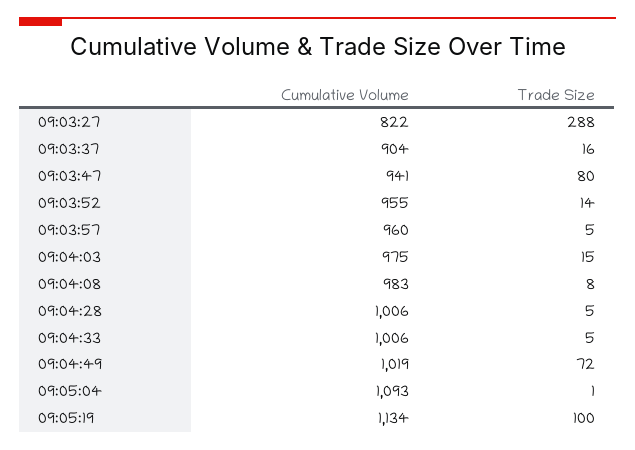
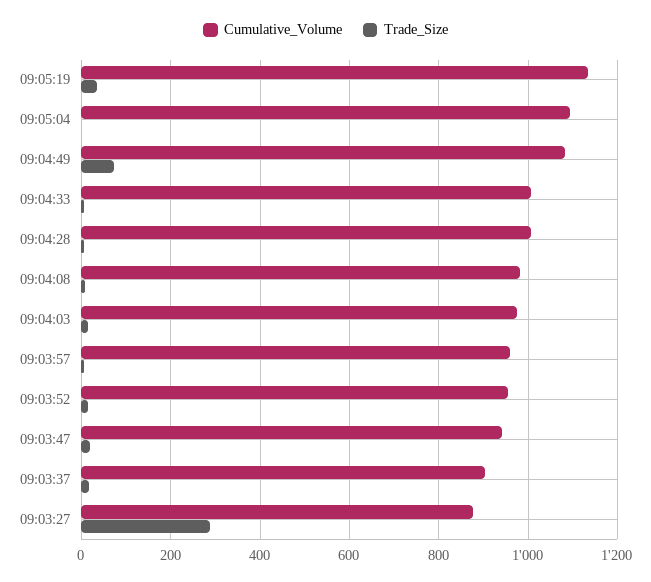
  {
    "Cumulative Volume": {
-     "09:03:27": 822,
+     "09:03:27": 880,
      "09:03:37": 904,
      "09:03:47": 941,
      "09:03:52": 955,
      "09:03:57": 960,
      "09:04:03": 975,
      "09:04:08": 983,
      "09:04:28": 1006,
      "09:04:33": 1006,
-     "09:04:49": 1019,
+     "09:04:49": 1080,
      "09:05:04": 1093,
      "09:05:19": 1134
    },
    "Trade Size": {
      "09:03:27": 288,
      "09:03:37": 16,
-     "09:03:47": 80,
+     "09:03:47": 20,
      "09:03:52": 14,
      "09:03:57": 5,
      "09:04:03": 15,
      "09:04:08": 8,
      "09:04:28": 5,
      "09:04:33": 5,
      "09:04:49": 72,
      "09:05:04": 1,
-     "09:05:19": 100
+     "09:05:19": 40
    }
  }

